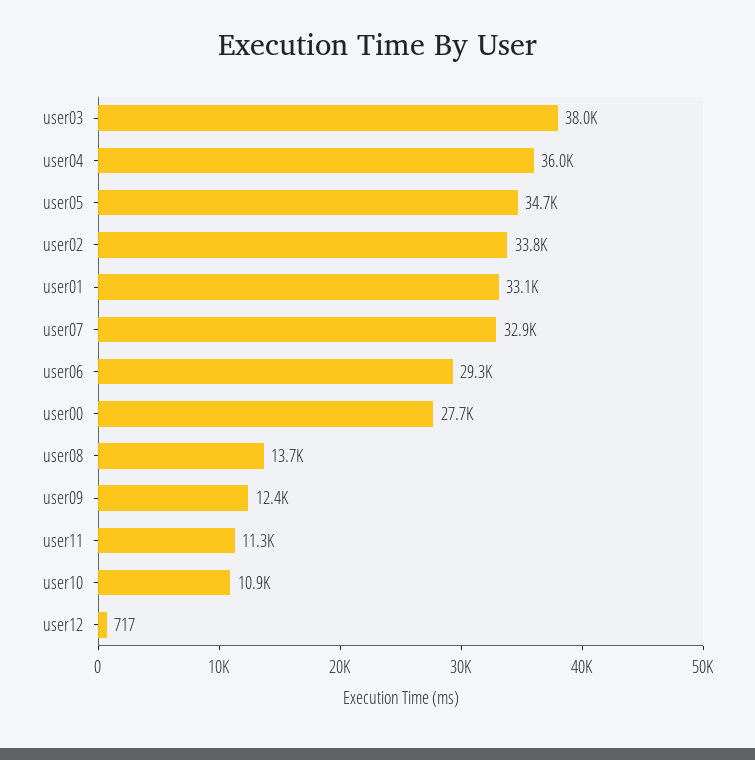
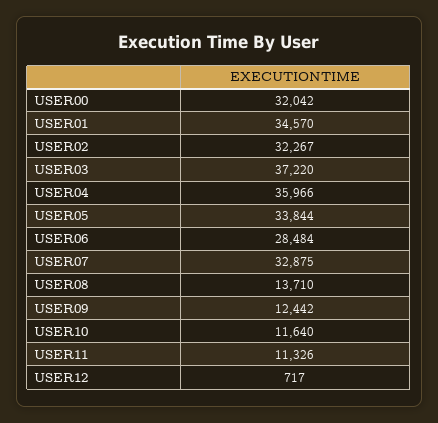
  {
-   "user03": 38000,
+   "user03": 37220,
    "user04": 35966,
-   "user05": 34700,
+   "user05": 33844,
-   "user02": 33800,
+   "user02": 32267,
-   "user01": 33100,
+   "user01": 34570,
    "user07": 32875,
-   "user06": 29300,
+   "user06": 28484,
-   "user00": 27700,
+   "user00": 32042,
    "user08": 13710,
    "user09": 12442,
    "user11": 11326,
-   "user10": 10900,
+   "user10": 11640,
    "user12": 717
  }

